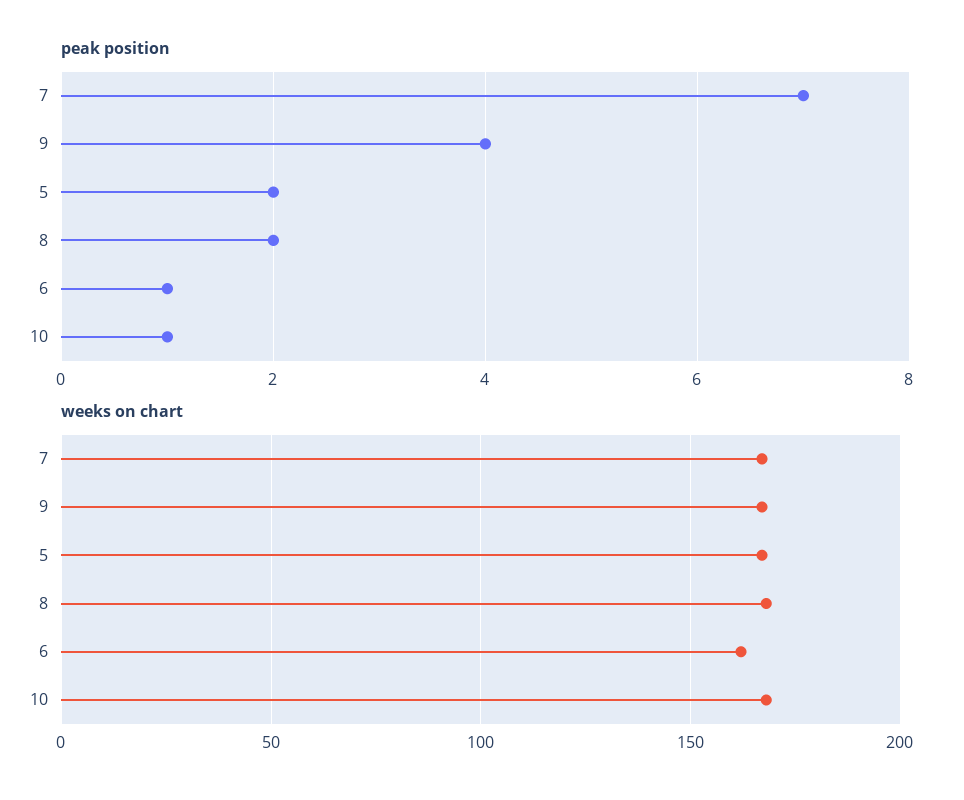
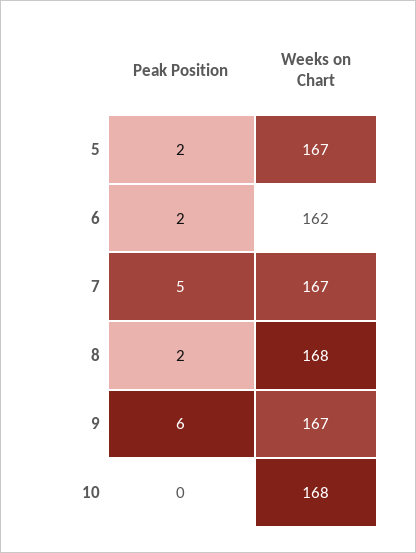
  {
    "peak position": {
-     "7": 7,
+     "7": 5,
-     "9": 4,
+     "9": 6,
      "5": 2,
      "8": 2,
-     "6": 1,
+     "6": 2,
-     "10": 1
+     "10": 0
    },
    "weeks on chart": {
      "7": 167,
      "9": 167,
      "5": 167,
      "8": 168,
      "6": 162,
      "10": 168
    }
  }

